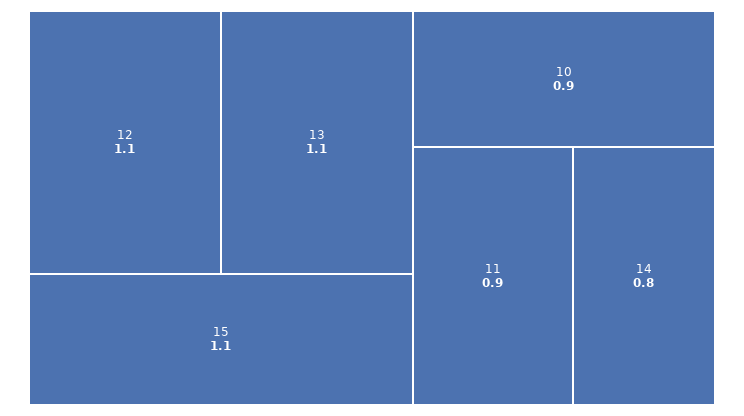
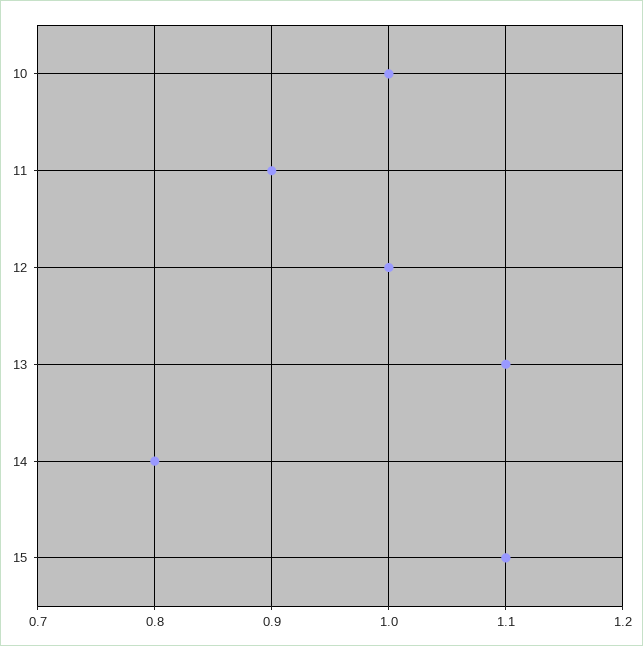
  {
-   "12": 1.1,
+   "12": 1,
    "13": 1.1,
    "15": 1.1,
-   "10": 0.9,
+   "10": 1,
    "11": 0.9,
    "14": 0.8
  }

